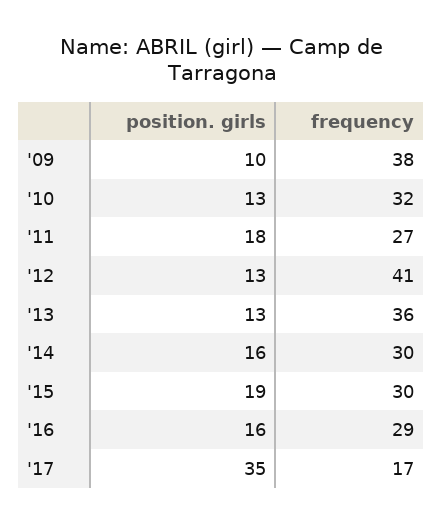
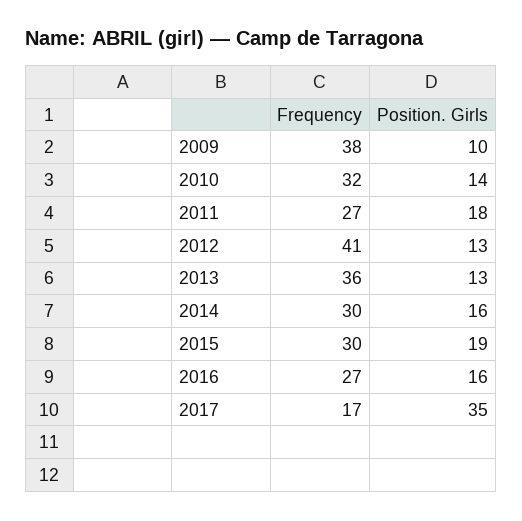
  {
    "position. girls": {
      "'09": 10,
-     "'10": 13,
+     "'10": 14,
      "'11": 18,
      "'12": 13,
      "'13": 13,
      "'14": 16,
      "'15": 19,
      "'16": 16,
      "'17": 35
    },
    "frequency": {
      "'09": 38,
      "'10": 32,
      "'11": 27,
      "'12": 41,
      "'13": 36,
      "'14": 30,
      "'15": 30,
-     "'16": 29,
+     "'16": 27,
      "'17": 17
    }
  }

